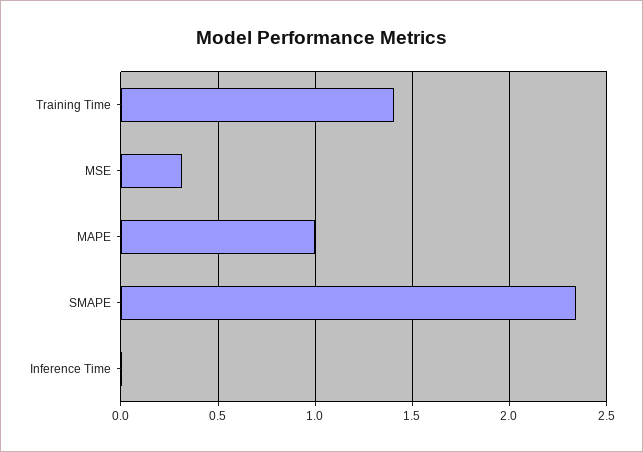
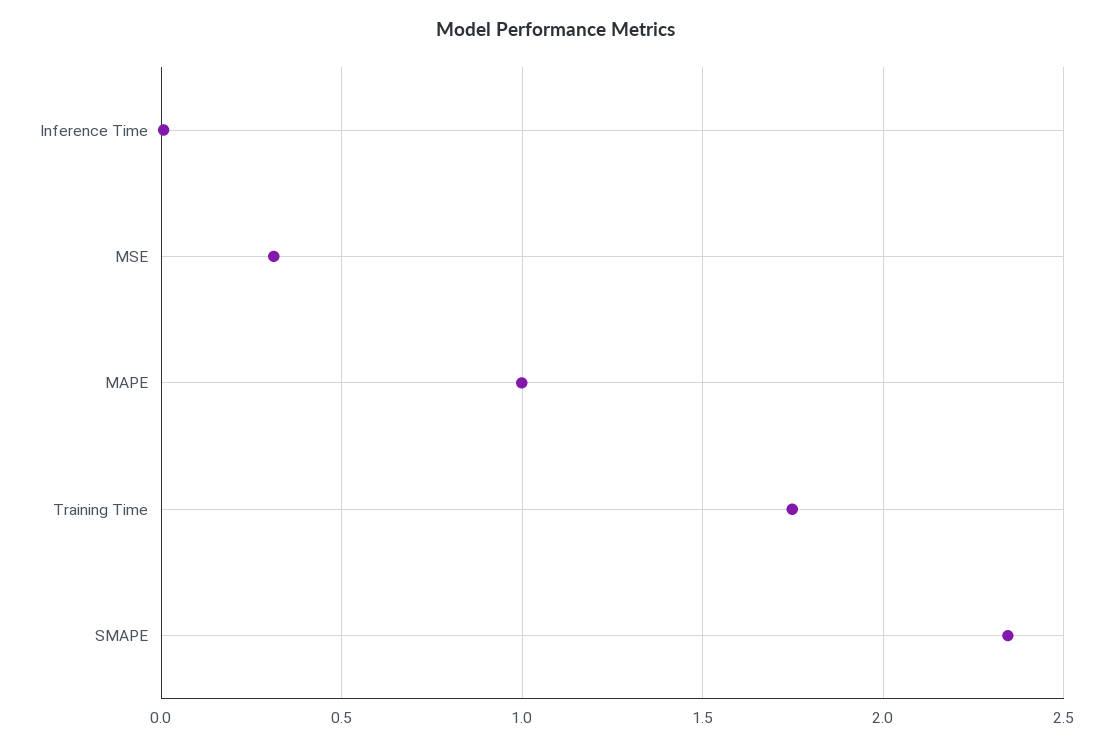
  {
-   "Training Time": 1.4,
+   "Training Time": 1.75,
    "MSE": 0.3,
    "MAPE": 1,
    "SMAPE": 2.35,
    "Inference Time": 0
  }

